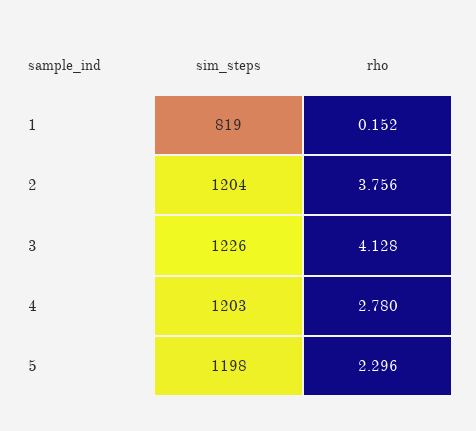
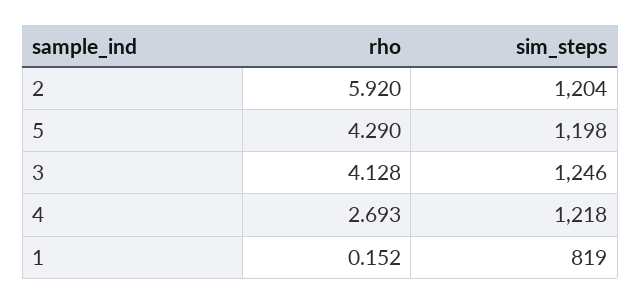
  {
    "sim_steps": {
      "1": 819,
      "2": 1204,
-     "3": 1226,
+     "3": 1246,
-     "4": 1203,
+     "4": 1218,
      "5": 1198
    },
    "rho": {
      "1": 0.152,
-     "2": 3.756,
+     "2": 5.92,
      "3": 4.128,
-     "4": 2.78,
+     "4": 2.693,
-     "5": 2.296
+     "5": 4.29
    }
  }

